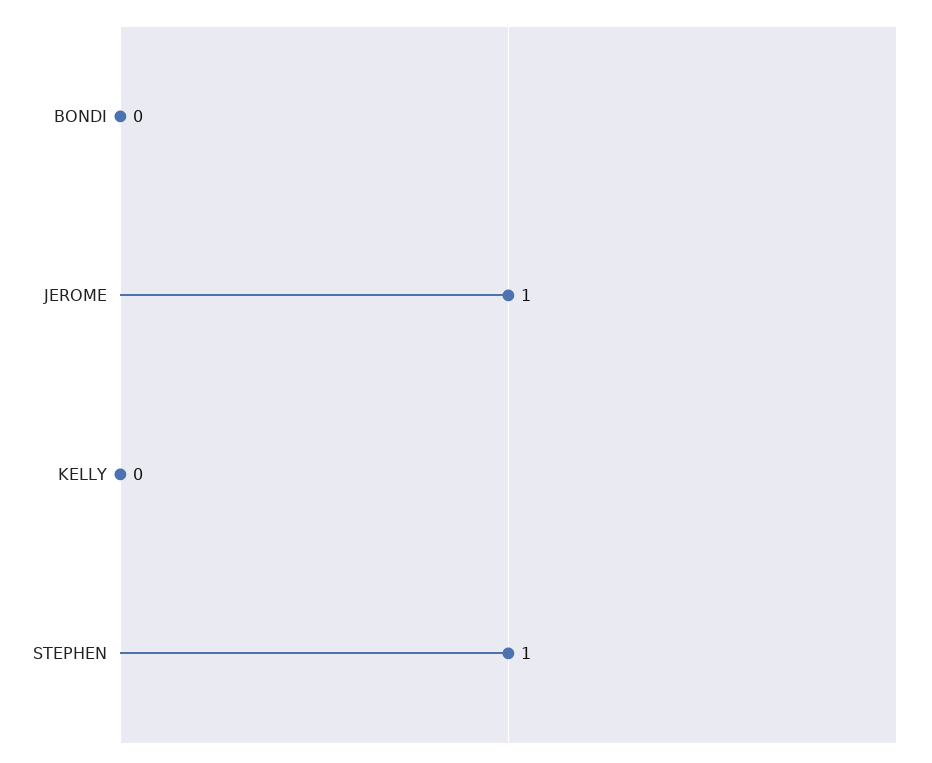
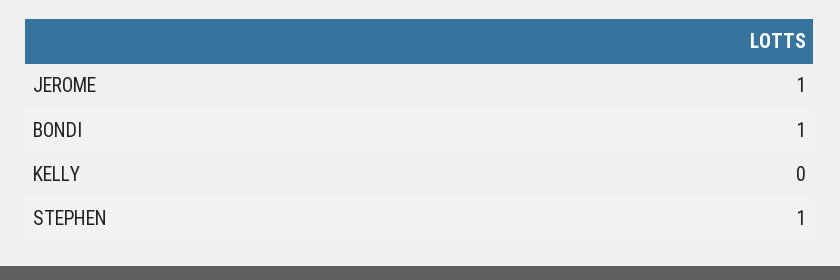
  {
-   "BONDI": 0,
+   "BONDI": 1,
    "JEROME": 1,
    "KELLY": 0,
    "STEPHEN": 1
  }

